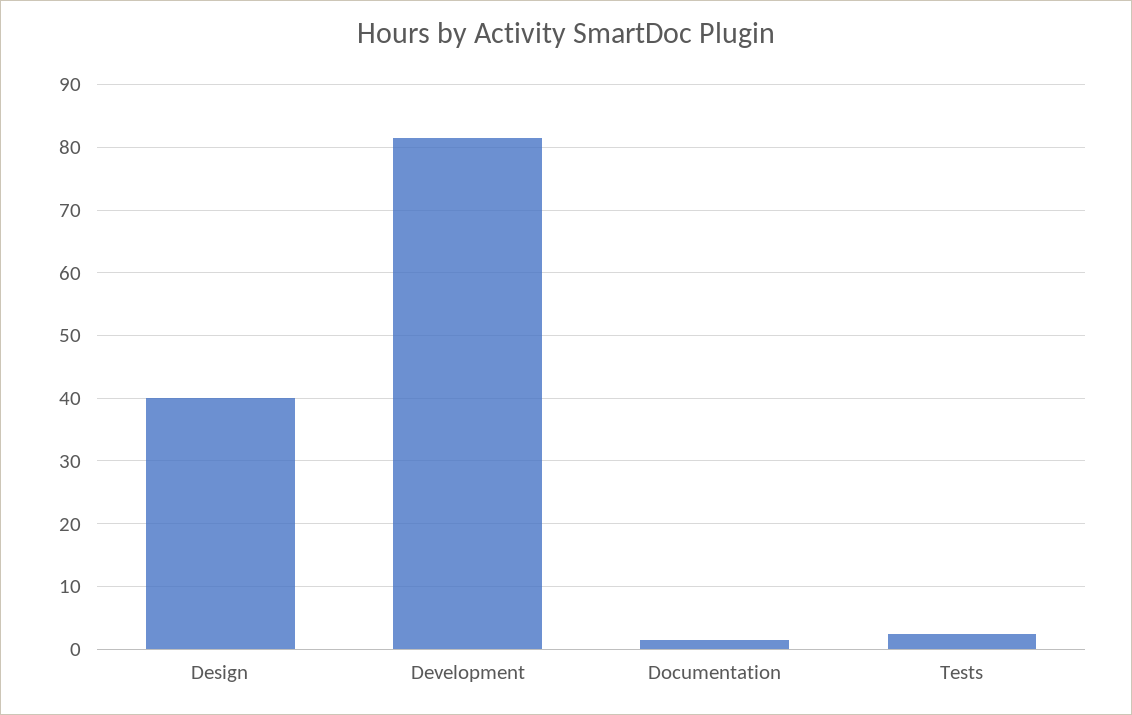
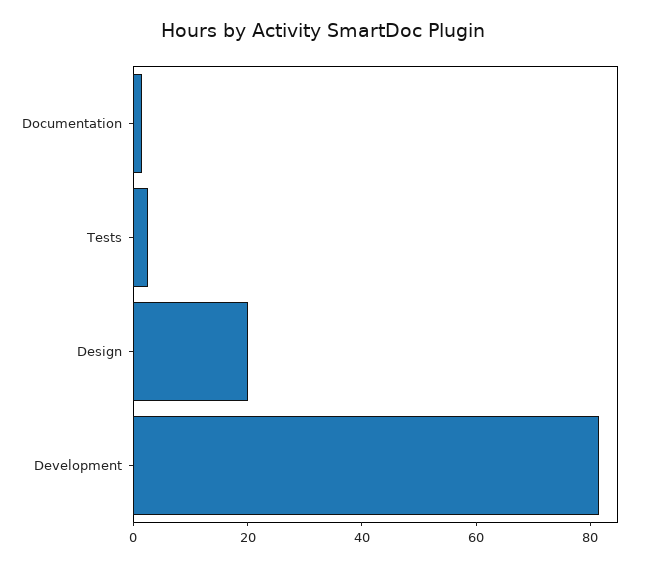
  {
-   "Design": 40,
+   "Design": 20,
    "Development": 82,
    "Documentation": 2,
    "Tests": 3
  }

